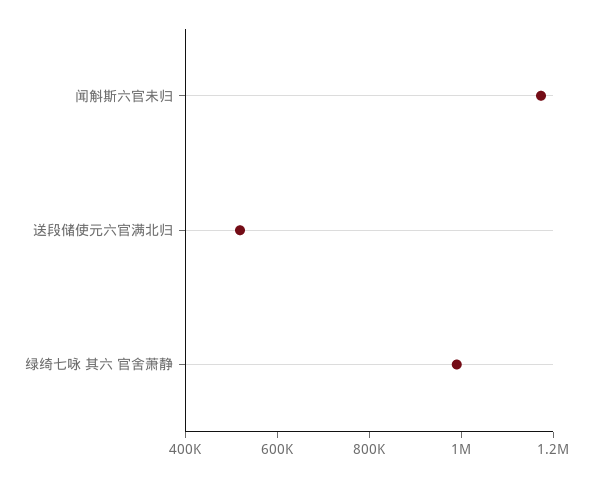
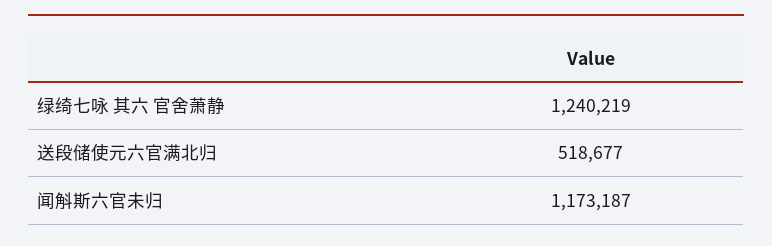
  {
    "闻斛斯六官未归": 1173187,
    "送段储使元六官满北归": 518677,
-   "绿绮七咏 其六 官舍萧静": 1000000
+   "绿绮七咏 其六 官舍萧静": 1240219
  }

